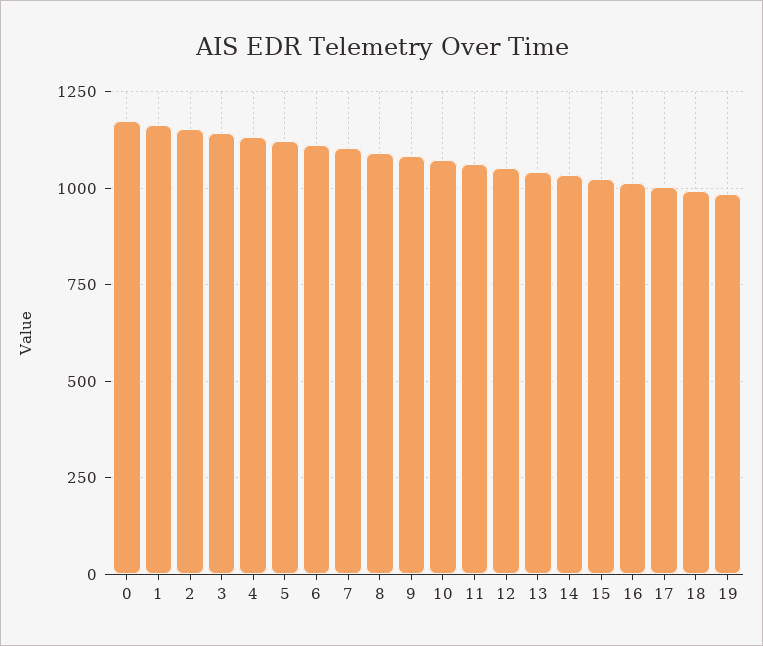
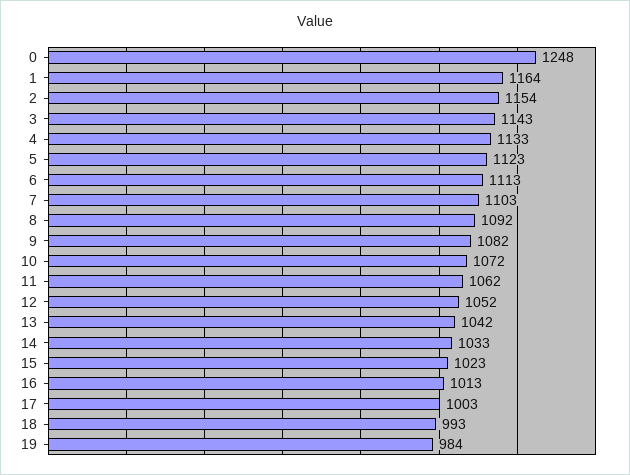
  {
-   "0": 1175,
+   "0": 1248,
    "1": 1164,
    "2": 1154,
    "3": 1143,
    "4": 1133,
    "5": 1123,
    "6": 1113,
    "7": 1103,
    "8": 1092,
    "9": 1082,
    "10": 1072,
    "11": 1062,
    "12": 1052,
    "13": 1042,
    "14": 1033,
    "15": 1023,
    "16": 1013,
    "17": 1003,
    "18": 993,
    "19": 984
  }

